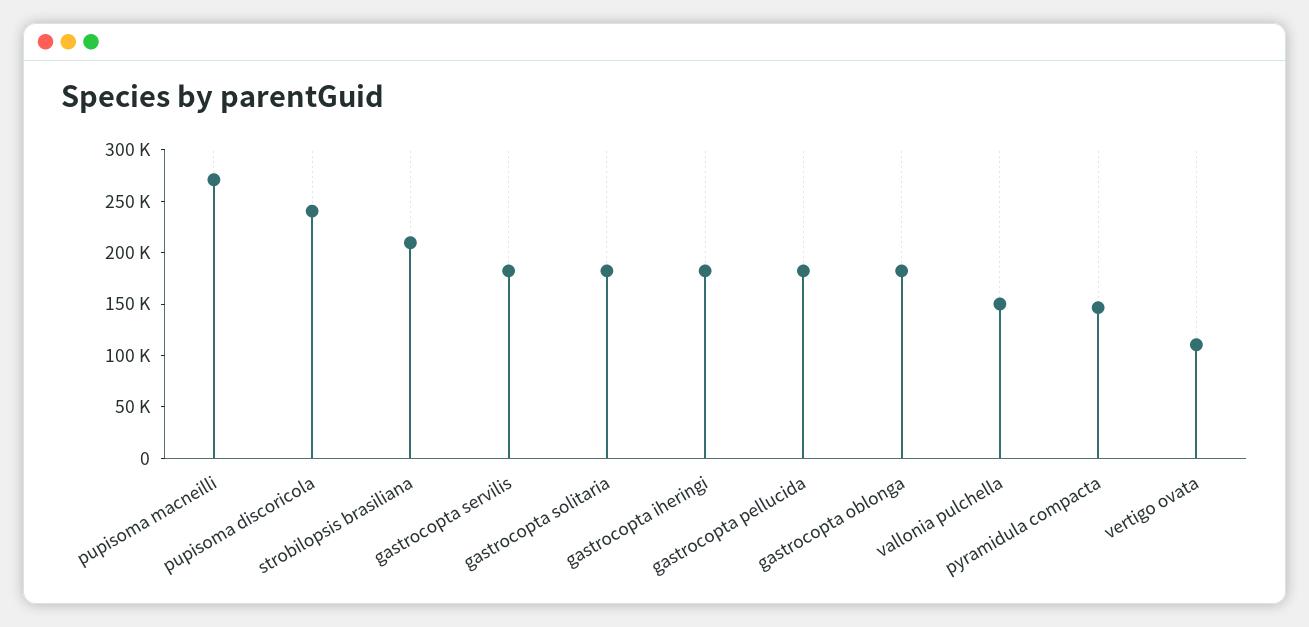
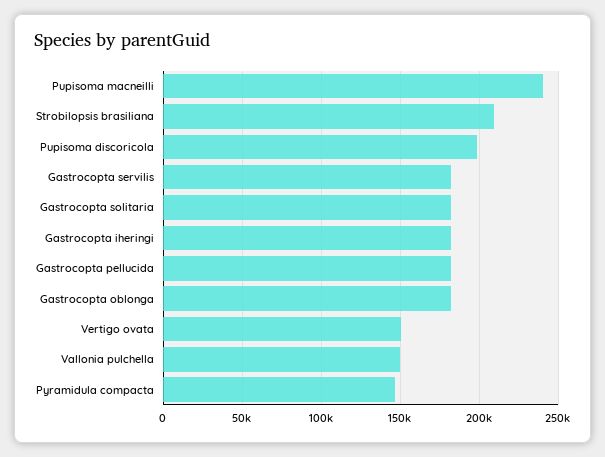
  {
-   "pupisoma macneilli": 270000,
+   "pupisoma macneilli": 240000,
-   "pupisoma discoricola": 240000,
+   "pupisoma discoricola": 200000,
    "strobilopsis brasiliana": 210000,
    "gastrocopta servilis": 180000,
    "gastrocopta solitaria": 180000,
    "gastrocopta iheringi": 180000,
    "gastrocopta pellucida": 180000,
    "gastrocopta oblonga": 180000,
    "vallonia pulchella": 150000,
    "pyramidula compacta": 145000,
-   "vertigo ovata": 110000
+   "vertigo ovata": 150000
  }

